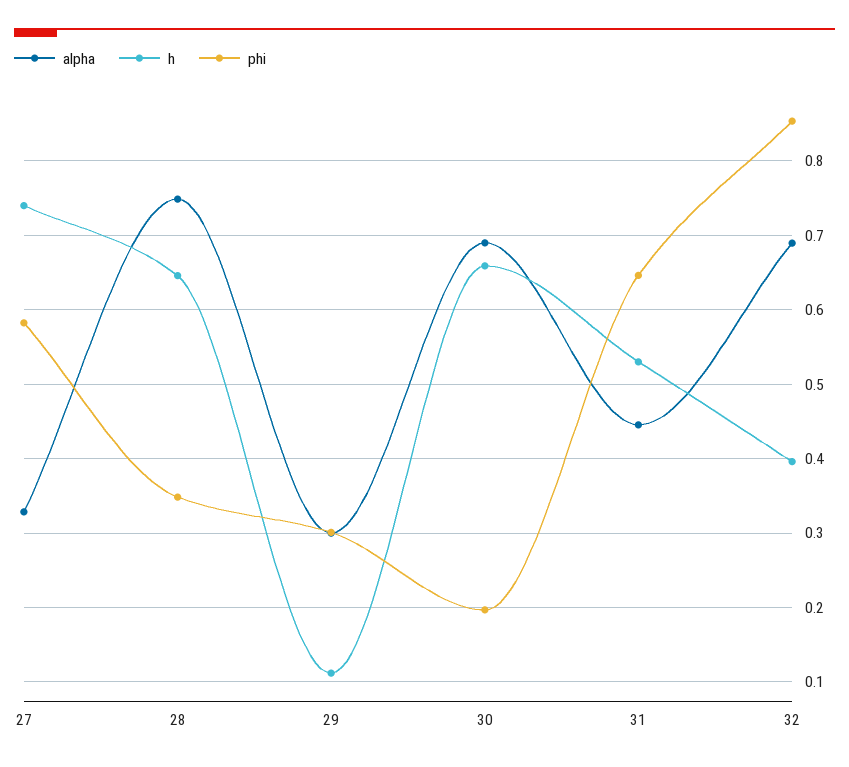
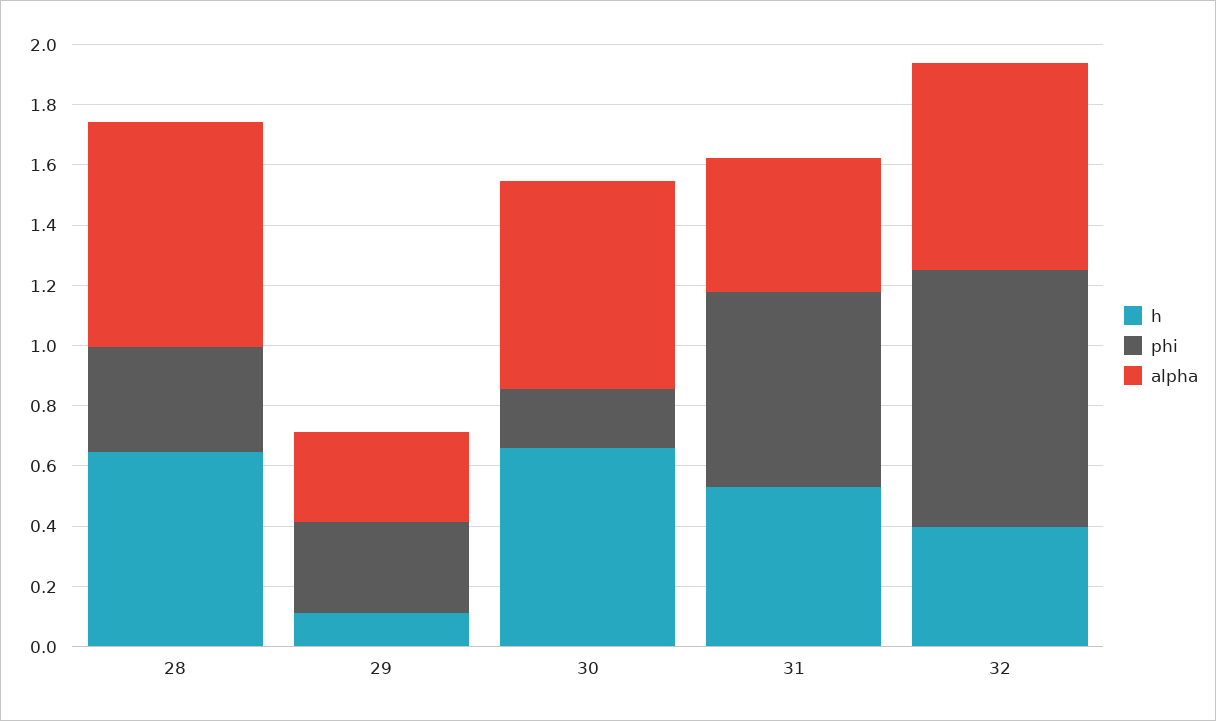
  {
    "alpha": {
-     "27": 0.33,
      "28": 0.75,
      "29": 0.3,
      "30": 0.69,
      "31": 0.45,
      "32": 0.69
    },
    "h": {
-     "27": 0.74,
      "28": 0.65,
      "29": 0.11,
      "30": 0.66,
      "31": 0.53,
      "32": 0.4
    },
    "phi": {
-     "27": 0.58,
      "28": 0.35,
      "29": 0.3,
      "30": 0.2,
      "31": 0.65,
      "32": 0.85
    }
  }

